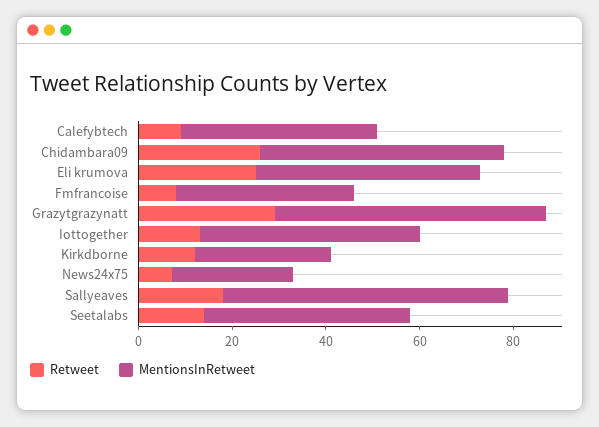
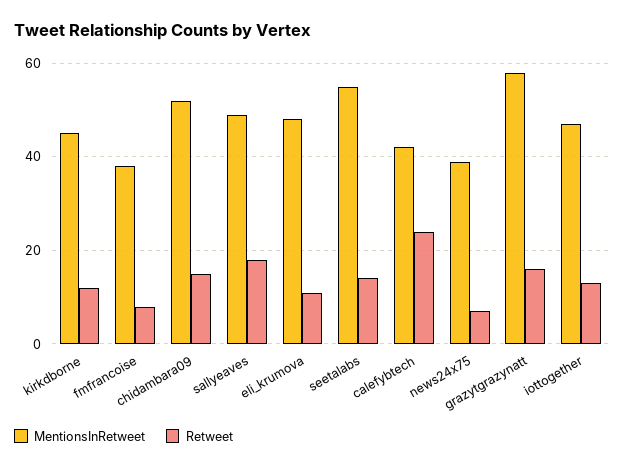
  {
    "Retweet": {
-     "Calefybtech": 10,
+     "Calefybtech": 25,
-     "Chidambara09": 25,
+     "Chidambara09": 15,
-     "Eli krumova": 25,
+     "Eli krumova": 10,
      "Fmfrancoise": 10,
-     "Grazytgrazynatt": 30,
+     "Grazytgrazynatt": 15,
      "Iottogether": 15,
      "Kirkdborne": 10,
      "News24x75": 5,
      "Sallyeaves": 20,
      "Seetalabs": 15
    },
    "MentionsInRetweet": {
      "Calefybtech": 40,
      "Chidambara09": 50,
      "Eli krumova": 50,
      "Fmfrancoise": 40,
      "Grazytgrazynatt": 60,
      "Iottogether": 45,
-     "Kirkdborne": 30,
+     "Kirkdborne": 45,
-     "News24x75": 25,
+     "News24x75": 40,
-     "Sallyeaves": 60,
+     "Sallyeaves": 50,
-     "Seetalabs": 45
+     "Seetalabs": 55
    }
  }

